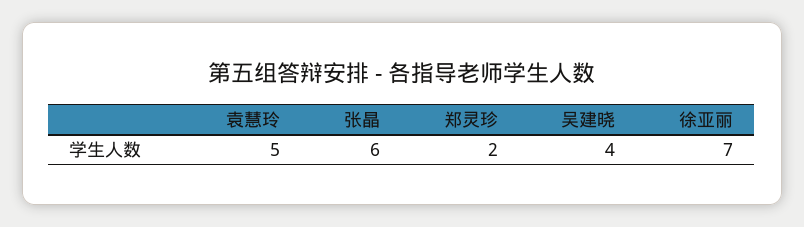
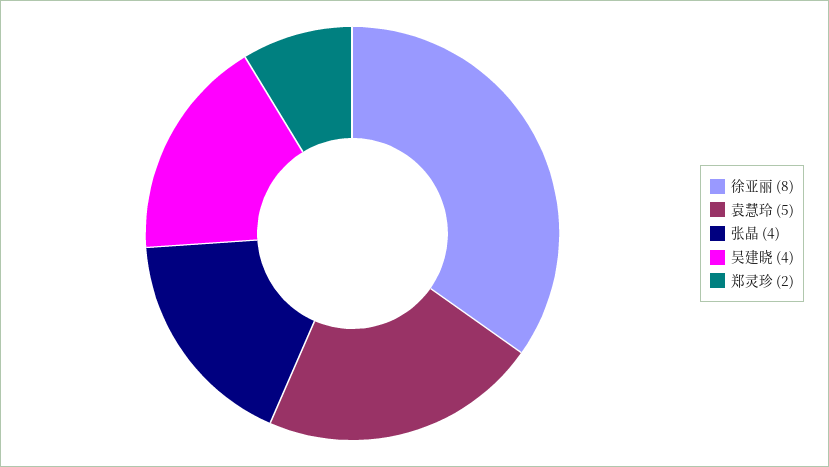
  {
    "袁慧玲": 5,
-   "张晶": 6,
+   "张晶": 4,
    "郑灵珍": 2,
    "吴建晓": 4,
-   "徐亚丽": 7
+   "徐亚丽": 8
  }

